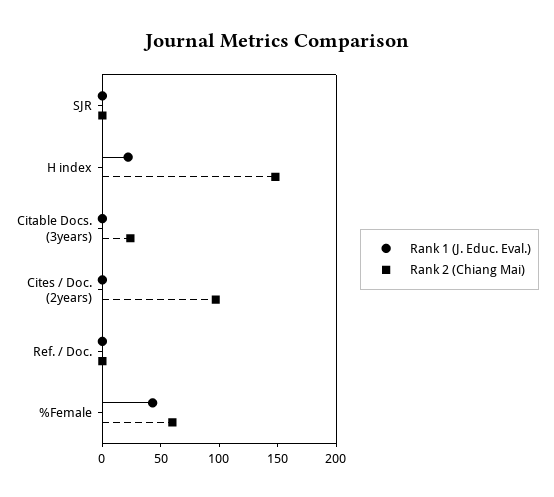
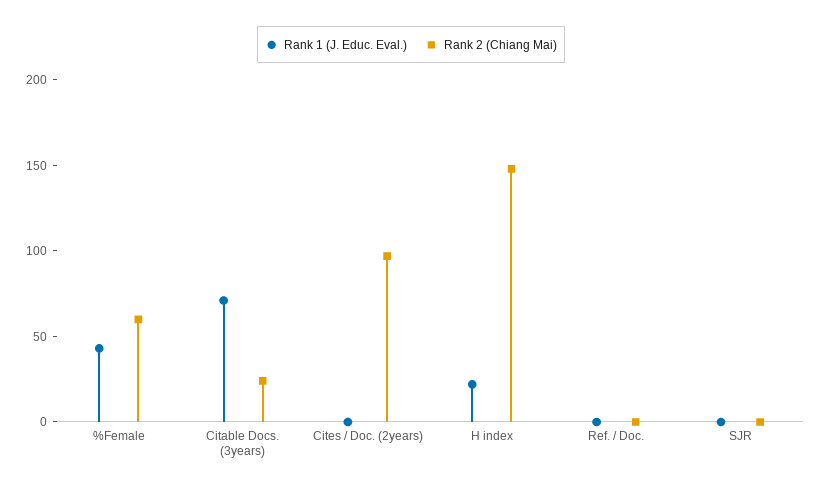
  {
    "Rank 1 (J. Educ. Eval.)": {
      "SJR": 0,
      "H index": 20,
-     "Citable Docs. (3years)": 0,
+     "Citable Docs. (3years)": 70,
      "Cites / Doc. (2years)": 0,
      "Ref. / Doc.": 0,
      "%Female": 40
    },
    "Rank 2 (Chiang Mai)": {
      "SJR": 0,
      "H index": 150,
      "Citable Docs. (3years)": 20,
      "Cites / Doc. (2years)": 100,
      "Ref. / Doc.": 0,
      "%Female": 60
    }
  }

